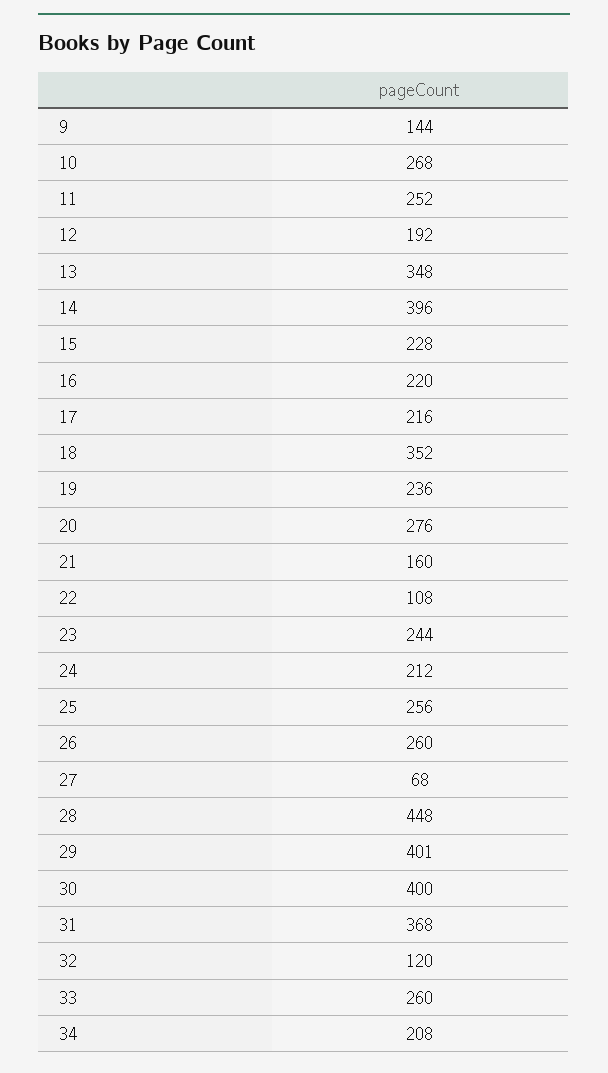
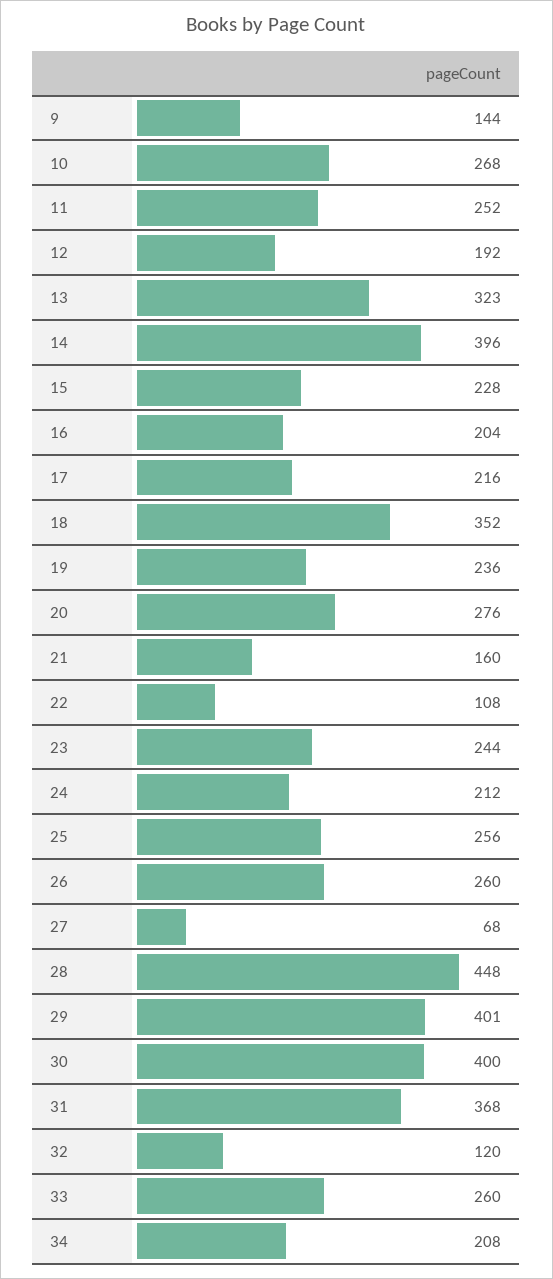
  {
    "9": 144,
    "10": 268,
    "11": 252,
    "12": 192,
-   "13": 348,
+   "13": 323,
    "14": 396,
    "15": 228,
-   "16": 220,
+   "16": 204,
    "17": 216,
    "18": 352,
    "19": 236,
    "20": 276,
    "21": 160,
    "22": 108,
    "23": 244,
    "24": 212,
    "25": 256,
    "26": 260,
    "27": 68,
    "28": 448,
    "29": 401,
    "30": 400,
    "31": 368,
    "32": 120,
    "33": 260,
    "34": 208
  }

